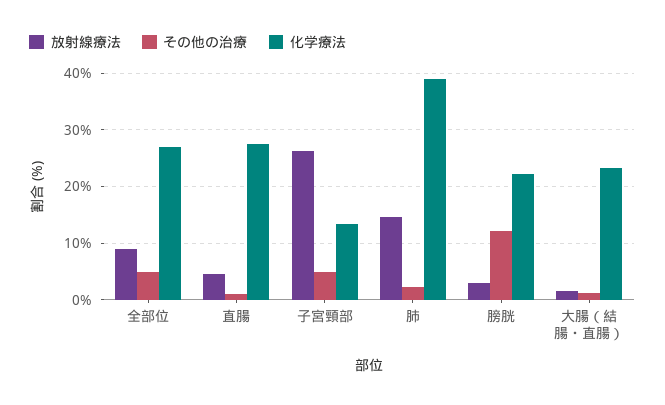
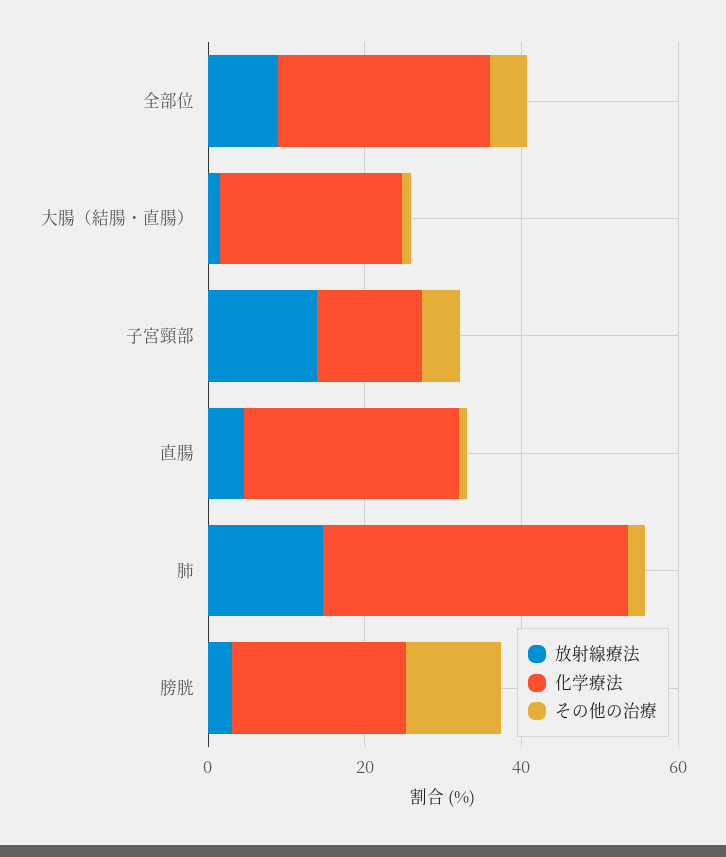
  {
    "放射線療法": {
      "全部位": 8,
      "直腸": 4,
-     "子宮頸部": 26,
+     "子宮頸部": 15,
      "肺": 14,
      "膀胱": 4,
      "大腸（結腸・直腸）": 2
    },
    "その他の治療": {
      "全部位": 4,
      "直腸": 2,
      "子宮頸部": 4,
      "肺": 2,
      "膀胱": 12,
      "大腸（結腸・直腸）": 2
    },
    "化学療法": {
      "全部位": 26,
      "直腸": 28,
      "子宮頸部": 14,
      "肺": 38,
      "膀胱": 22,
      "大腸（結腸・直腸）": 24
    }
  }

